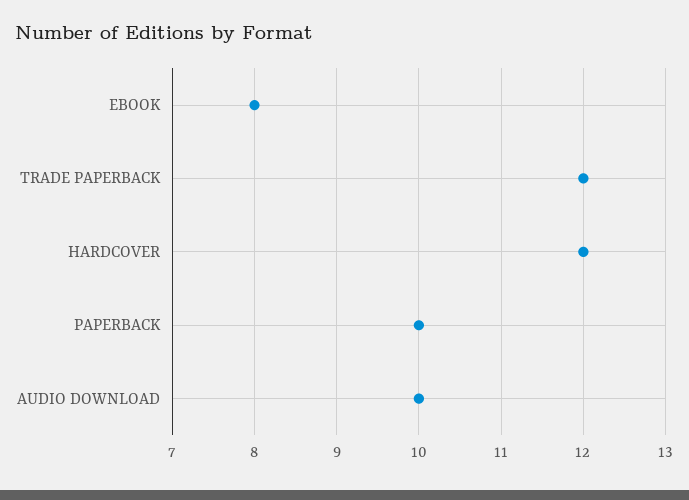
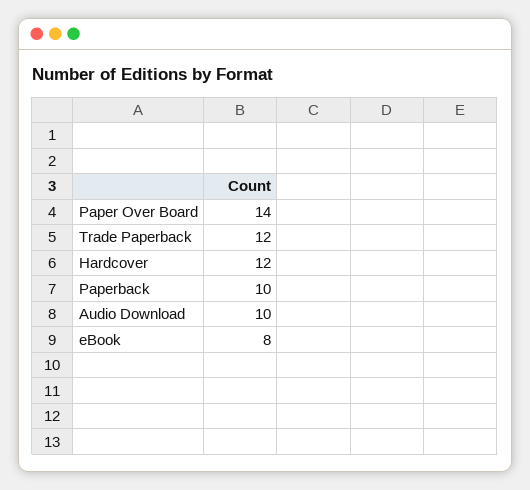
  {
    "EBOOK": 8,
    "TRADE PAPERBACK": 12,
    "HARDCOVER": 12,
    "PAPERBACK": 10,
-   "AUDIO DOWNLOAD": 10
+   "AUDIO DOWNLOAD": 10,
+   "Paper Over Board": 14
  }

